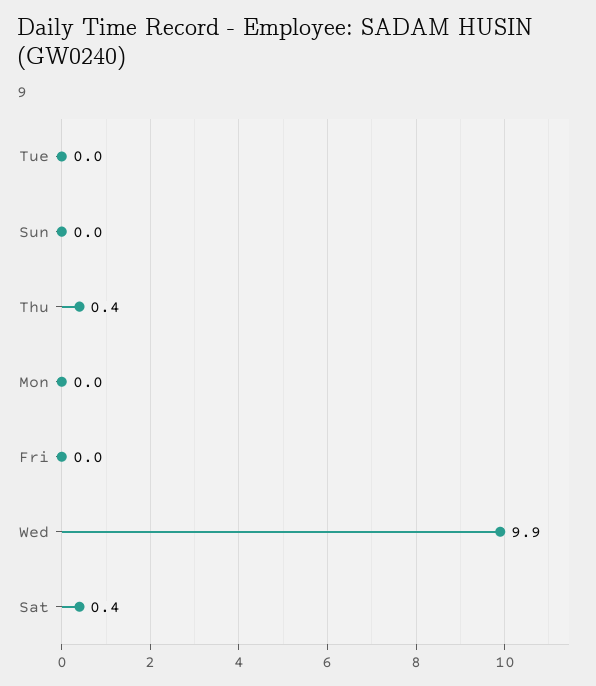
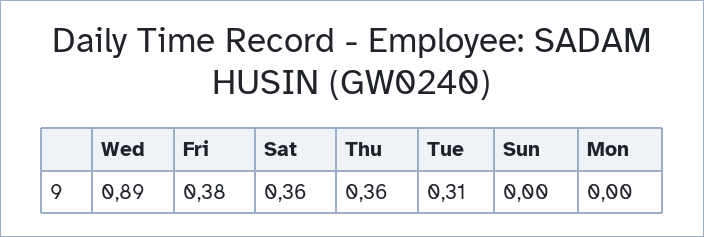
  {
-   "Tue": 0,
+   "Tue": 0.31,
    "Sun": 0,
    "Thu": 0.36,
    "Mon": 0,
-   "Fri": 0,
+   "Fri": 0.38,
-   "Wed": 9.9,
+   "Wed": 0.89,
    "Sat": 0.36
  }

